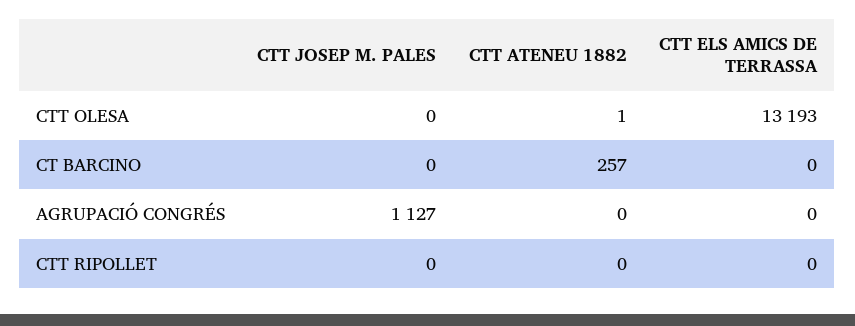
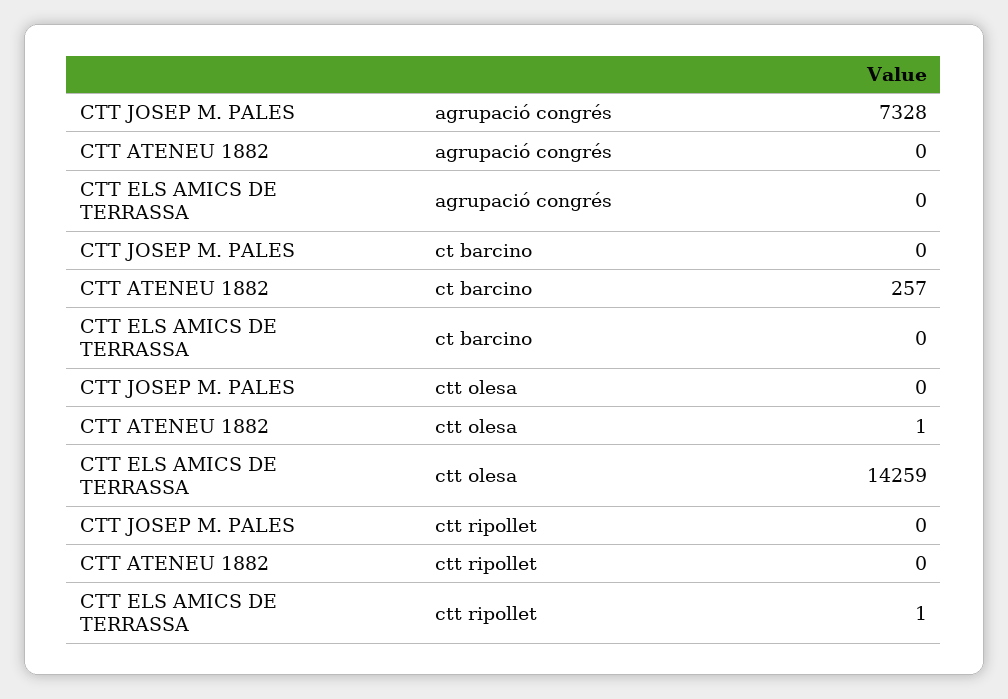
  {
    "CTT JOSEP M. PALES": {
      "CTT OLESA": 0,
      "CT BARCINO": 0,
-     "AGRUPACIÓ CONGRÉS": 1127,
+     "AGRUPACIÓ CONGRÉS": 7328,
      "CTT RIPOLLET": 0
    },
    "CTT ATENEU 1882": {
      "CTT OLESA": 1,
      "CT BARCINO": 257,
      "AGRUPACIÓ CONGRÉS": 0,
      "CTT RIPOLLET": 0
    },
    "CTT ELS AMICS DE TERRASSA": {
-     "CTT OLESA": 13193,
+     "CTT OLESA": 14259,
      "CT BARCINO": 0,
      "AGRUPACIÓ CONGRÉS": 0,
-     "CTT RIPOLLET": 0
+     "CTT RIPOLLET": 1
    }
  }

